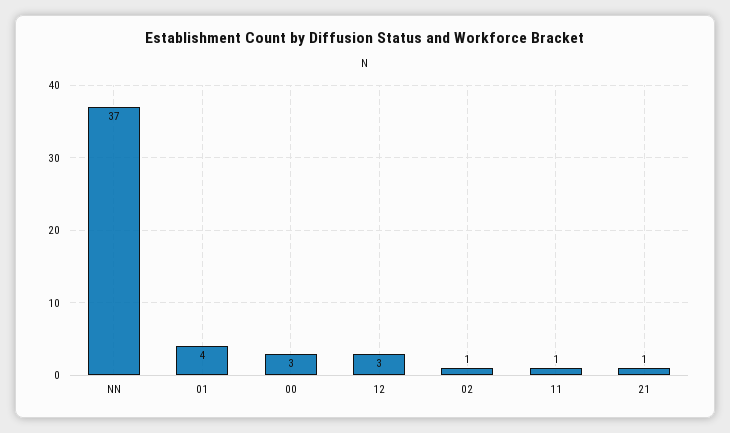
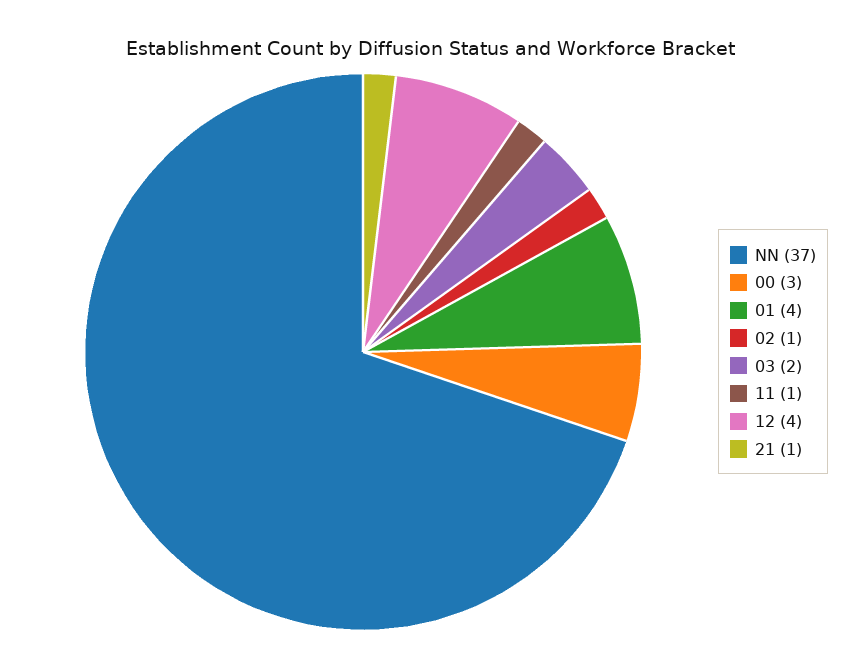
  {
    "NN": 37,
    "01": 4,
    "00": 3,
-   "12": 3,
+   "12": 4,
    "02": 1,
    "11": 1,
-   "21": 1
+   "21": 1,
+   "03": 2
  }

